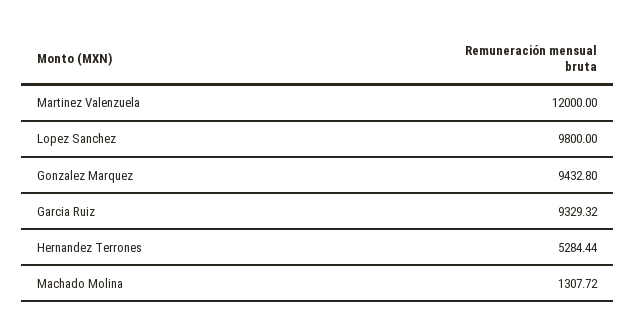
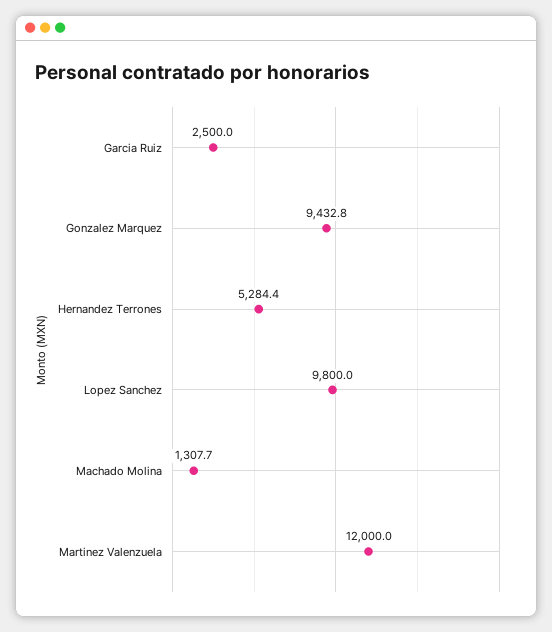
  {
    "Martinez Valenzuela": 12000,
    "Lopez Sanchez": 9800,
    "Gonzalez Marquez": 9432.8,
-   "Garcia Ruiz": 9329.32,
+   "Garcia Ruiz": 2500,
    "Hernandez Terrones": 5284.44,
    "Machado Molina": 1307.72
  }

